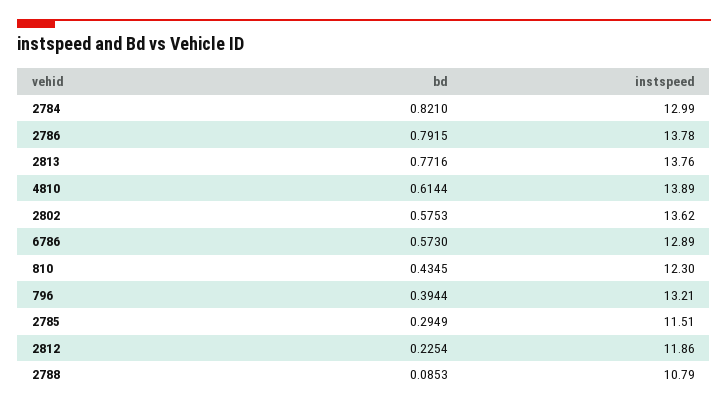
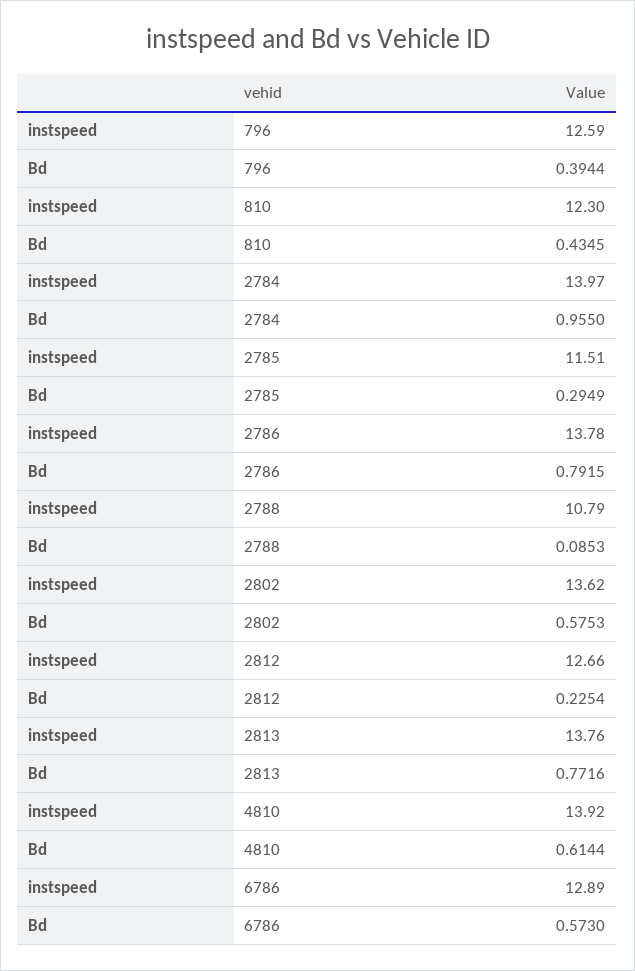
  {
    "bd": {
-     "2784": 0.821,
+     "2784": 0.955,
      "2786": 0.7915,
      "2813": 0.7716,
      "4810": 0.6144,
      "2802": 0.5753,
      "6786": 0.573,
      "810": 0.4345,
      "796": 0.3944,
      "2785": 0.2949,
      "2812": 0.2254,
      "2788": 0.0853
    },
    "instspeed": {
-     "2784": 12.99,
+     "2784": 13.97,
      "2786": 13.78,
      "2813": 13.76,
-     "4810": 13.89,
+     "4810": 13.92,
      "2802": 13.62,
      "6786": 12.89,
      "810": 12.3,
-     "796": 13.21,
+     "796": 12.59,
      "2785": 11.51,
-     "2812": 11.86,
+     "2812": 12.66,
      "2788": 10.79
    }
  }

